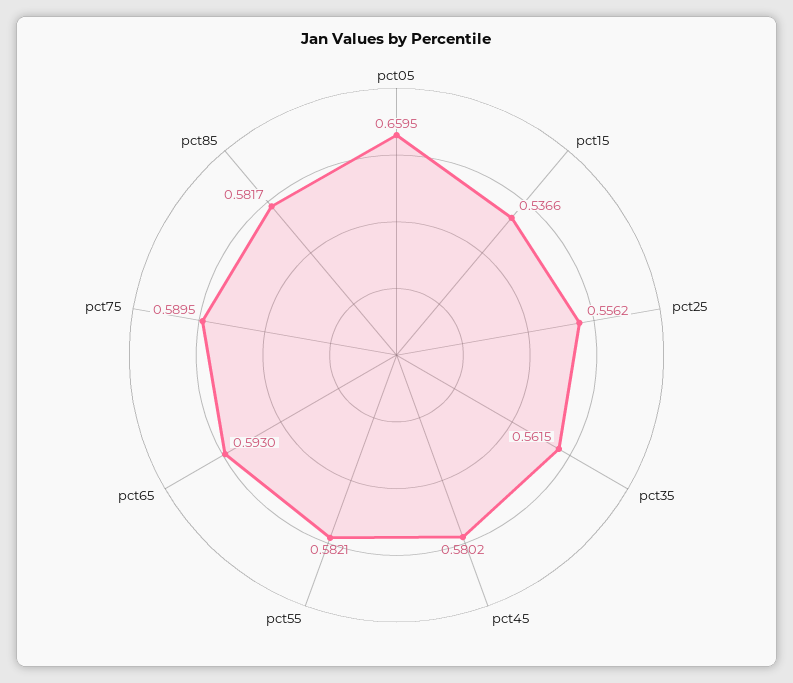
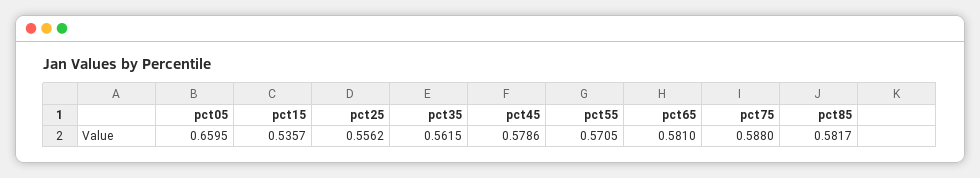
  {
    "pct05": 0.6595,
-   "pct15": 0.5366,
+   "pct15": 0.5357,
    "pct25": 0.5562,
    "pct35": 0.5615,
-   "pct45": 0.5802,
+   "pct45": 0.5786,
-   "pct55": 0.5821,
+   "pct55": 0.5705,
-   "pct65": 0.593,
+   "pct65": 0.581,
-   "pct75": 0.5895,
+   "pct75": 0.588,
    "pct85": 0.5817
  }

